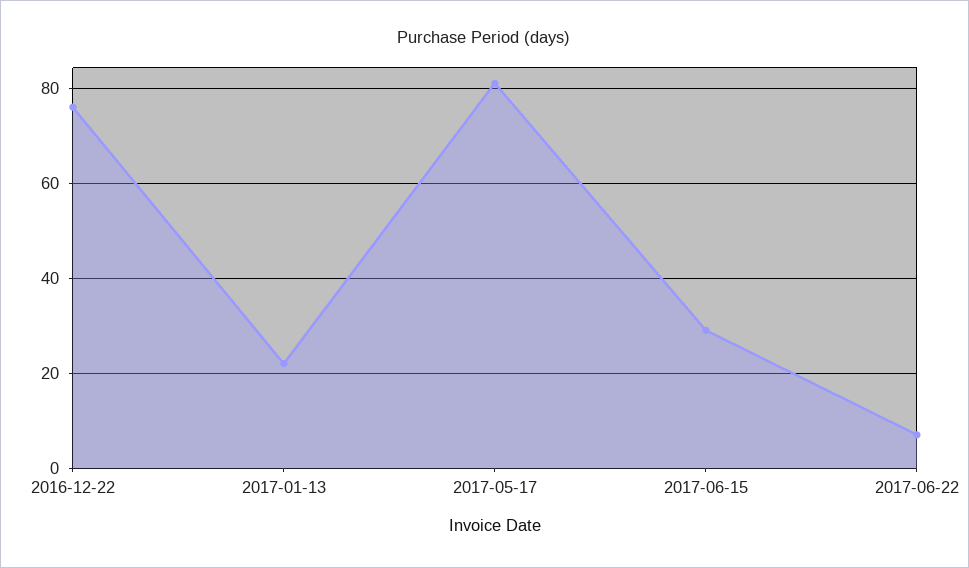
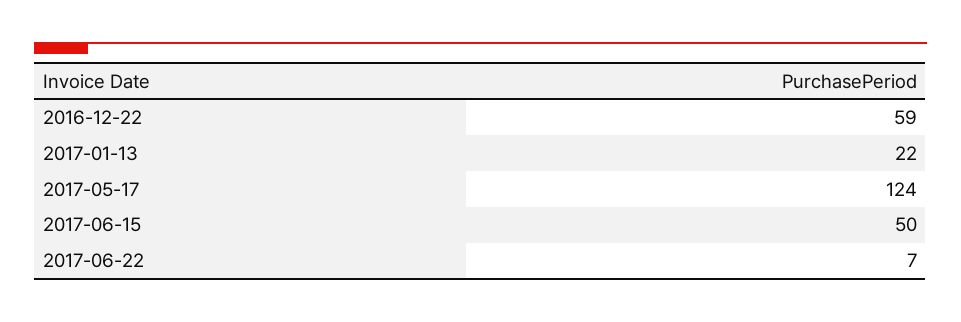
  {
-   "2016-12-22": 75,
+   "2016-12-22": 59,
    "2017-01-13": 22,
-   "2017-05-17": 80,
+   "2017-05-17": 124,
-   "2017-06-15": 30,
+   "2017-06-15": 50,
    "2017-06-22": 7
  }

